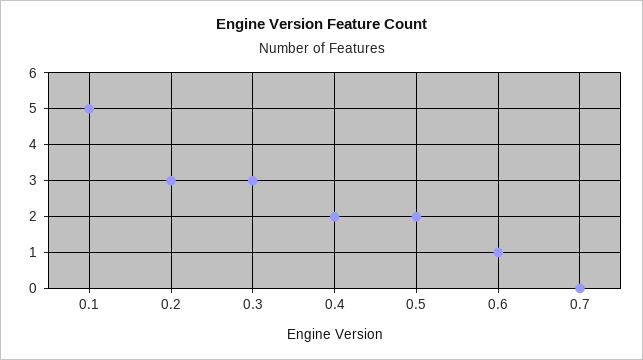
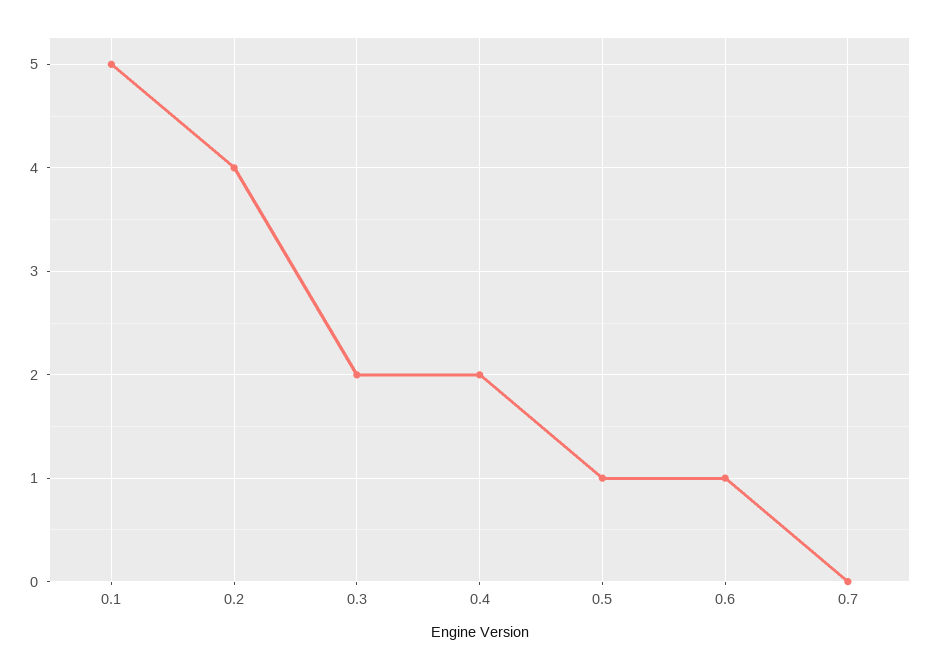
  {
    "0.1": 5,
-   "0.2": 3,
+   "0.2": 4,
-   "0.3": 3,
+   "0.3": 2,
    "0.4": 2,
-   "0.5": 2,
+   "0.5": 1,
    "0.6": 1,
    "0.7": 0
  }

